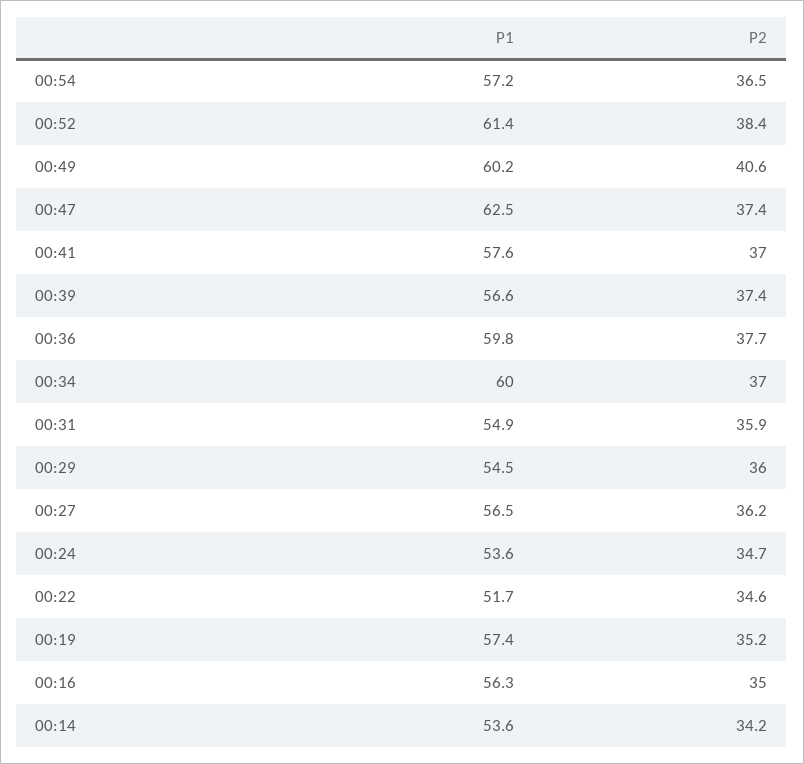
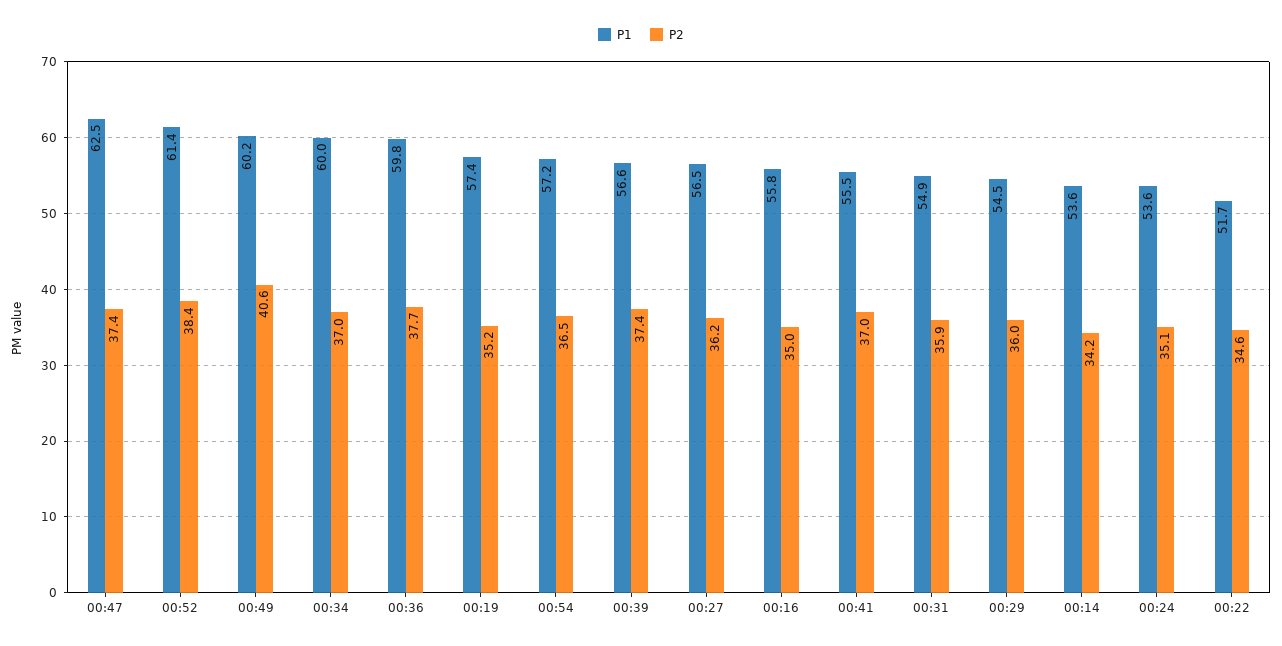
  {
    "P1": {
      "00:54": 57.2,
      "00:52": 61.4,
      "00:49": 60.2,
      "00:47": 62.5,
-     "00:41": 57.6,
+     "00:41": 55.5,
      "00:39": 56.6,
      "00:36": 59.8,
      "00:34": 60,
      "00:31": 54.9,
      "00:29": 54.5,
      "00:27": 56.5,
      "00:24": 53.6,
      "00:22": 51.7,
      "00:19": 57.4,
-     "00:16": 56.3,
+     "00:16": 55.8,
      "00:14": 53.6
    },
    "P2": {
      "00:54": 36.5,
      "00:52": 38.4,
      "00:49": 40.6,
      "00:47": 37.4,
      "00:41": 37,
      "00:39": 37.4,
      "00:36": 37.7,
      "00:34": 37,
      "00:31": 35.9,
      "00:29": 36,
      "00:27": 36.2,
-     "00:24": 34.7,
+     "00:24": 35.1,
      "00:22": 34.6,
      "00:19": 35.2,
      "00:16": 35,
      "00:14": 34.2
    }
  }

